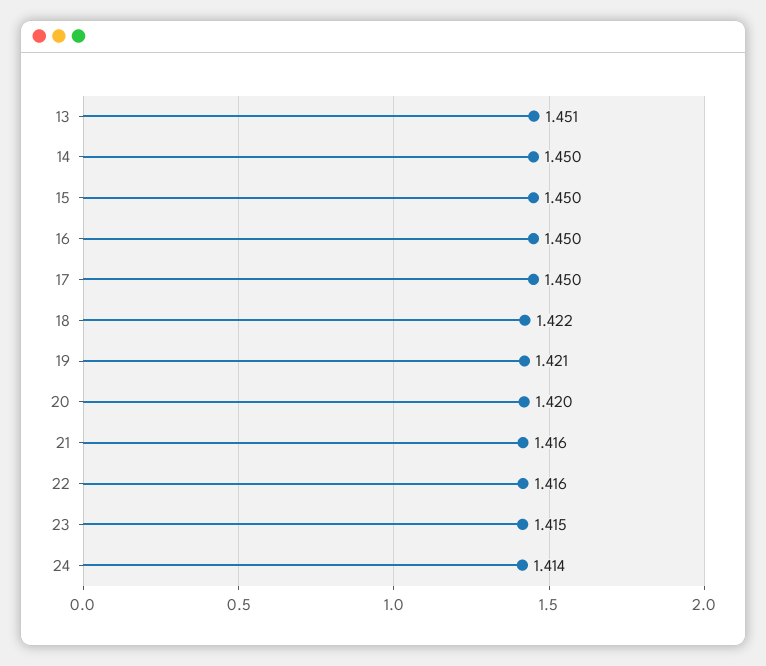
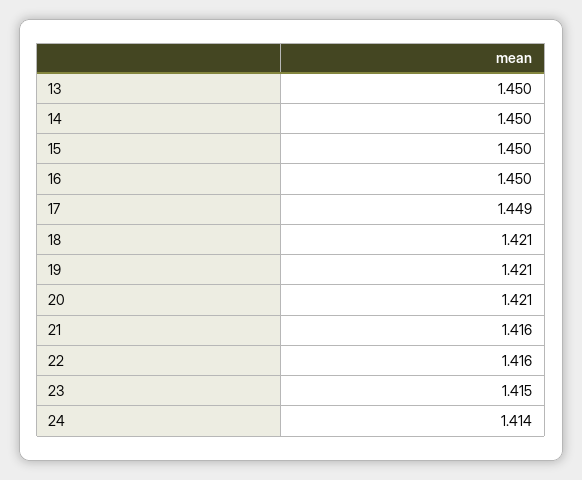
  {
-   "13": 1.451,
+   "13": 1.45,
    "14": 1.45,
    "15": 1.45,
    "16": 1.45,
-   "17": 1.45,
+   "17": 1.449,
-   "18": 1.422,
+   "18": 1.421,
    "19": 1.421,
-   "20": 1.42,
+   "20": 1.421,
    "21": 1.416,
    "22": 1.416,
    "23": 1.415,
    "24": 1.414
  }

